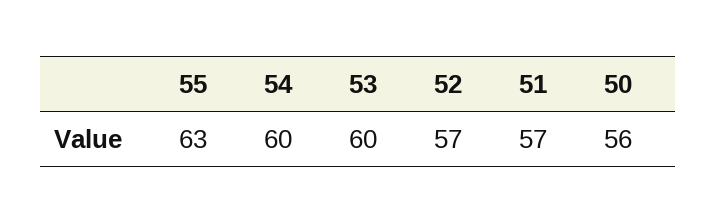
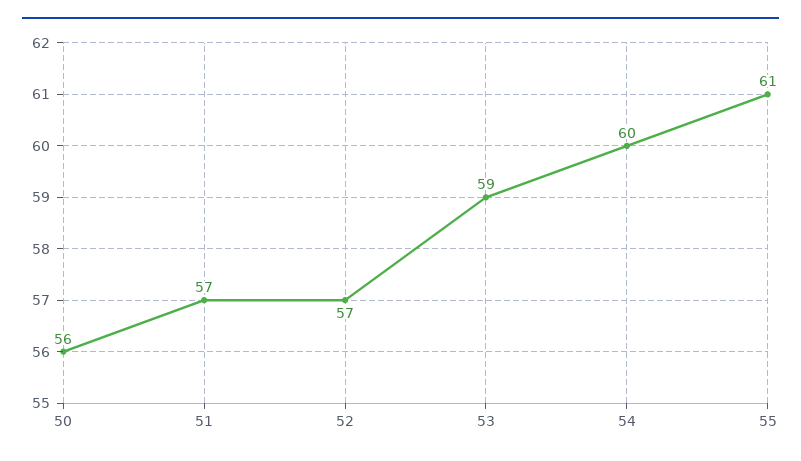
  {
-   "55": 63,
+   "55": 61,
    "54": 60,
-   "53": 60,
+   "53": 59,
    "52": 57,
    "51": 57,
    "50": 56
  }

